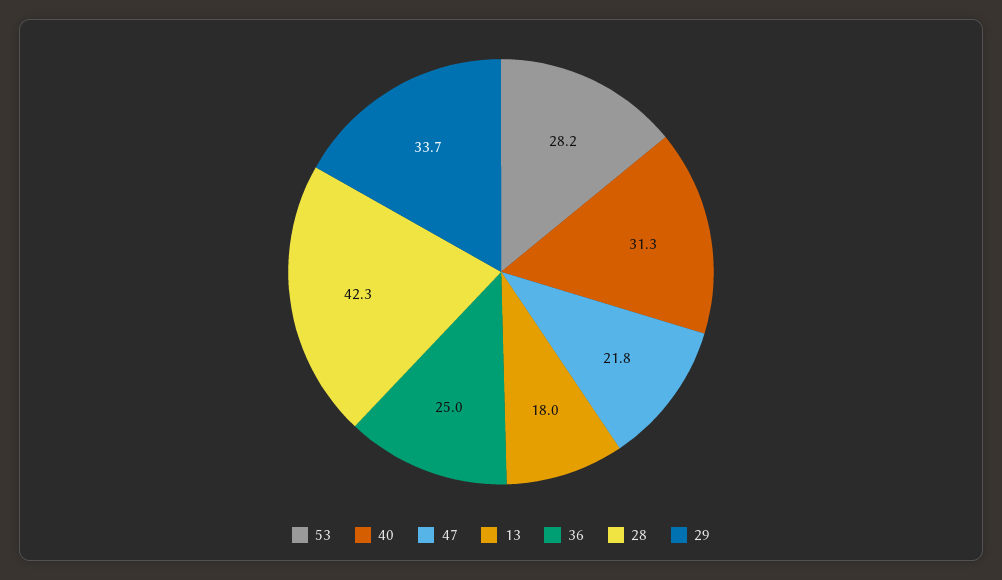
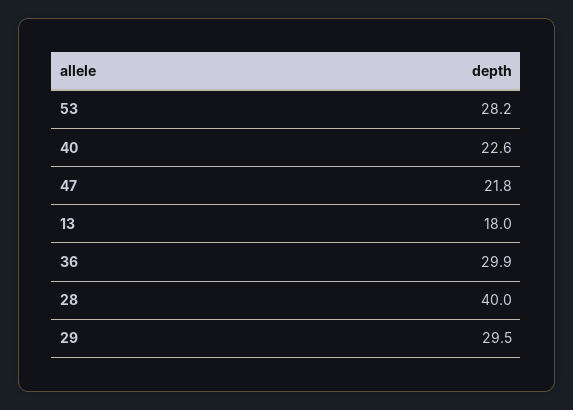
  {
    "53": 28.2,
-   "40": 31.3,
+   "40": 22.6,
    "47": 21.8,
    "13": 18,
-   "36": 25,
+   "36": 29.9,
-   "28": 42.3,
+   "28": 40,
-   "29": 33.7
+   "29": 29.5
  }

